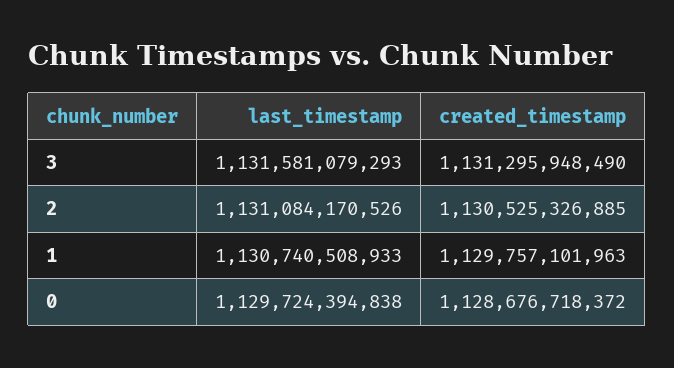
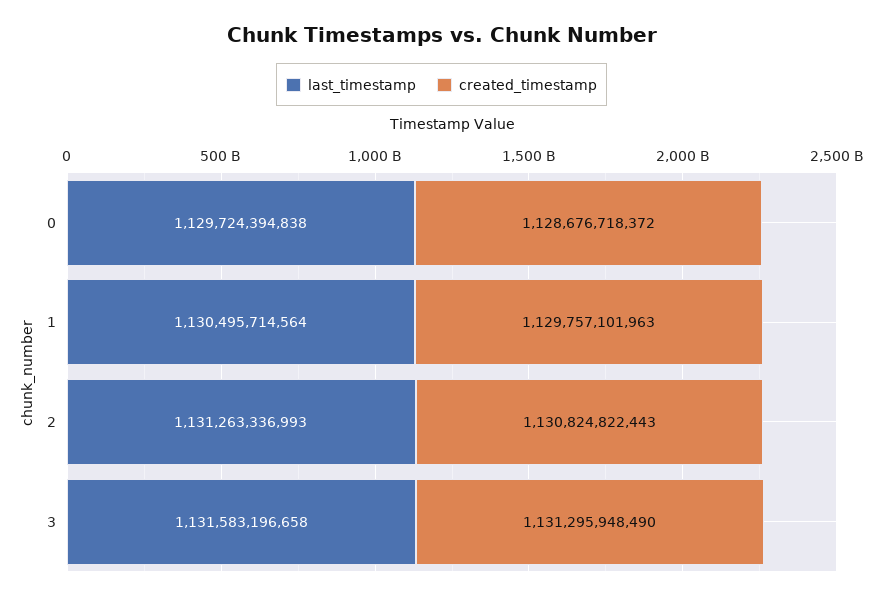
  {
    "last_timestamp": {
-     "3": 1131581079293,
+     "3": 1131583196658,
-     "2": 1131084170526,
+     "2": 1131263336993,
-     "1": 1130740508933,
+     "1": 1130495714564,
      "0": 1129724394838
    },
    "created_timestamp": {
      "3": 1131295948490,
-     "2": 1130525326885,
+     "2": 1130824822443,
      "1": 1129757101963,
      "0": 1128676718372
    }
  }

